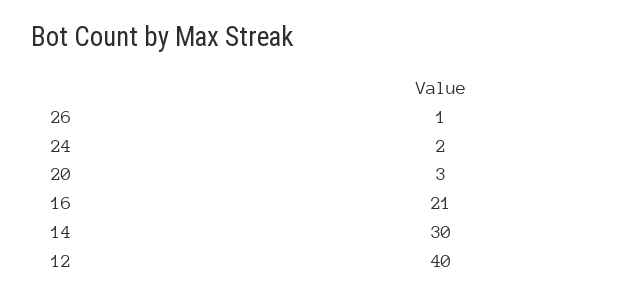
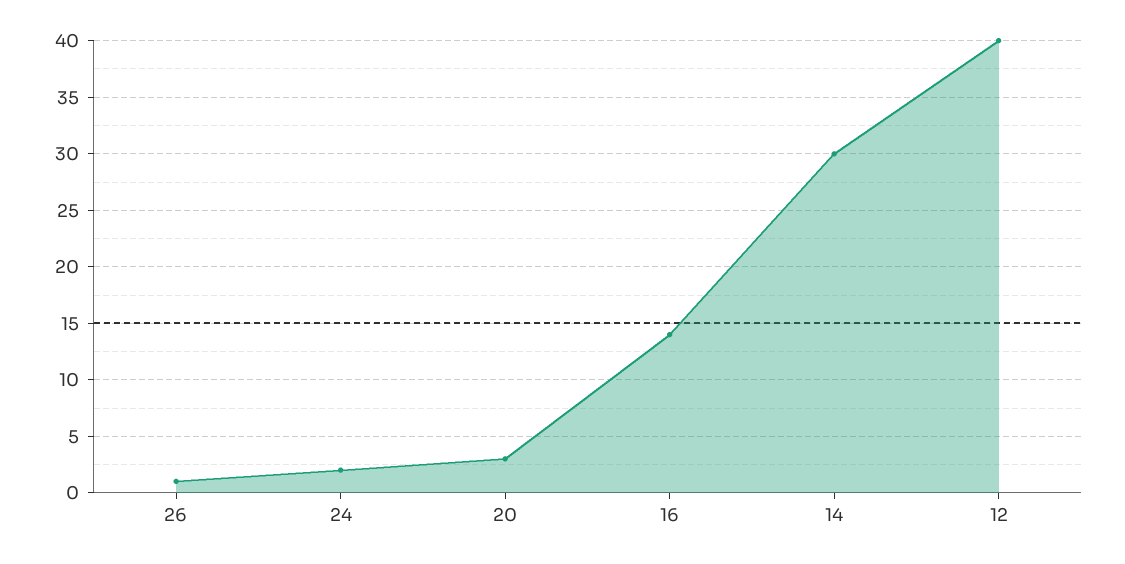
  {
    "26": 1,
    "24": 2,
    "20": 3,
-   "16": 21,
+   "16": 14,
    "14": 30,
    "12": 40
  }

